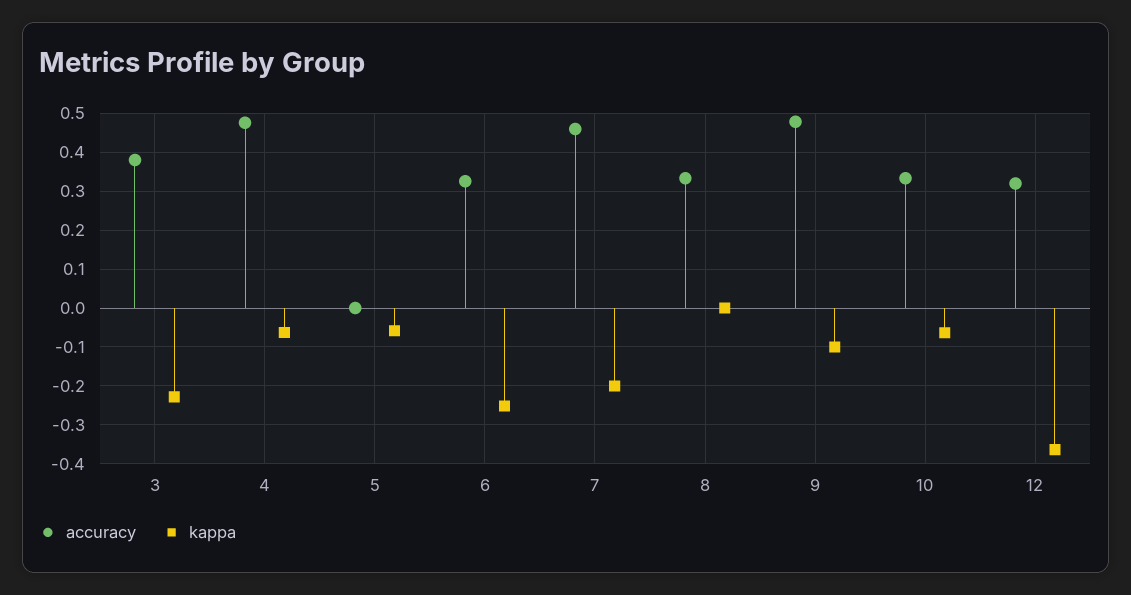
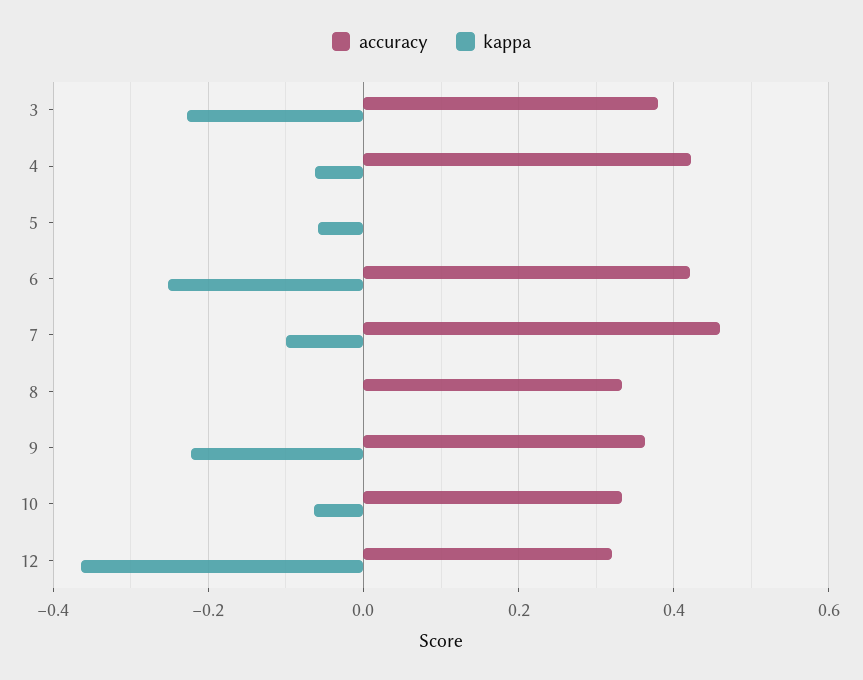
  {
    "accuracy": {
      "3": 0.38,
-     "4": 0.48,
+     "4": 0.42,
      "5": 0,
-     "6": 0.32,
+     "6": 0.42,
      "7": 0.46,
      "8": 0.34,
-     "9": 0.48,
+     "9": 0.36,
      "10": 0.34,
      "12": 0.32
    },
    "kappa": {
      "3": -0.22,
      "4": -0.06,
      "5": -0.06,
      "6": -0.26,
-     "7": -0.2,
+     "7": -0.1,
      "8": 0,
-     "9": -0.1,
+     "9": -0.22,
      "10": -0.06,
      "12": -0.36
    }
  }

